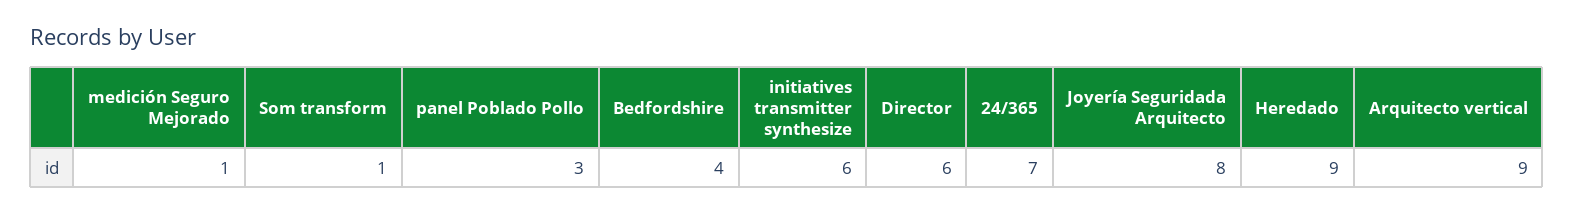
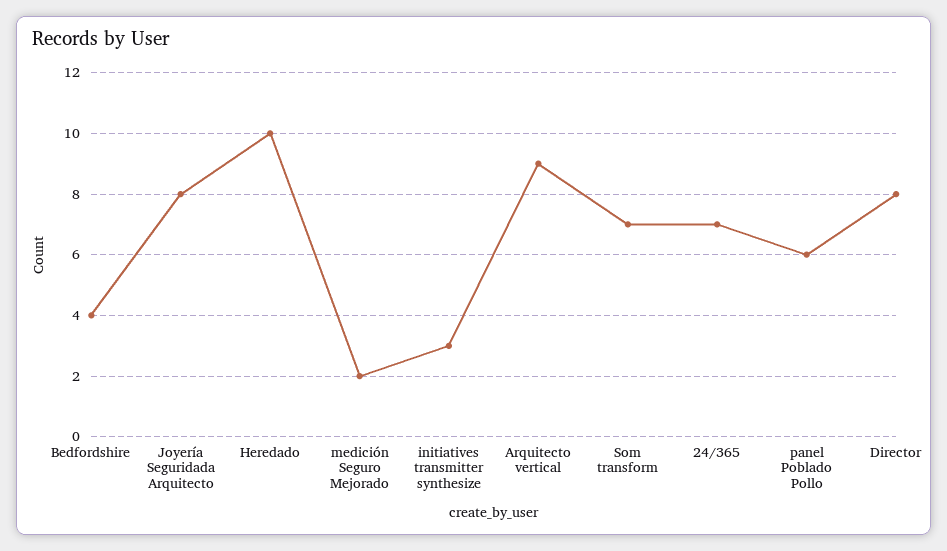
  {
-   "medición Seguro Mejorado": 1,
+   "medición Seguro Mejorado": 2,
-   "Som transform": 1,
+   "Som transform": 7,
-   "panel Poblado Pollo": 3,
+   "panel Poblado Pollo": 6,
    "Bedfordshire": 4,
-   "initiatives transmitter synthesize": 6,
+   "initiatives transmitter synthesize": 3,
-   "Director": 6,
+   "Director": 8,
    "24/365": 7,
    "Joyería Seguridada Arquitecto": 8,
-   "Heredado": 9,
+   "Heredado": 10,
    "Arquitecto vertical": 9
  }

